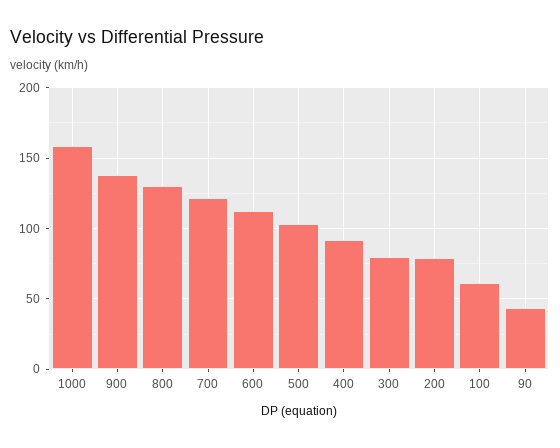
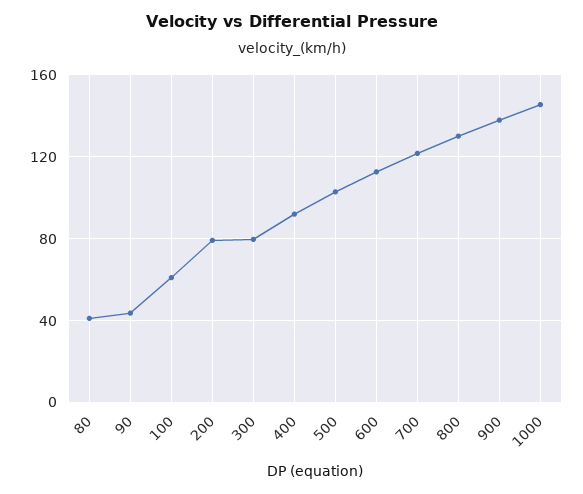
  {
-   "1000": 160,
+   "1000": 145,
    "900": 140,
    "800": 130,
    "700": 120,
    "600": 115,
    "500": 105,
    "400": 90,
    "300": 80,
    "200": 80,
    "100": 60,
-   "90": 45
+   "90": 45,
+   "80": 40
  }

